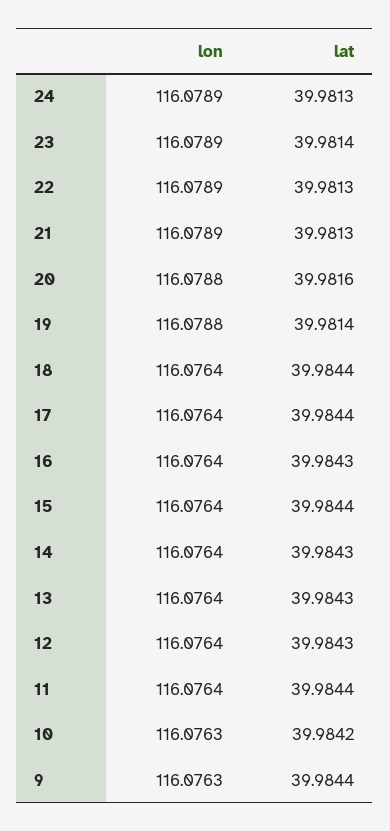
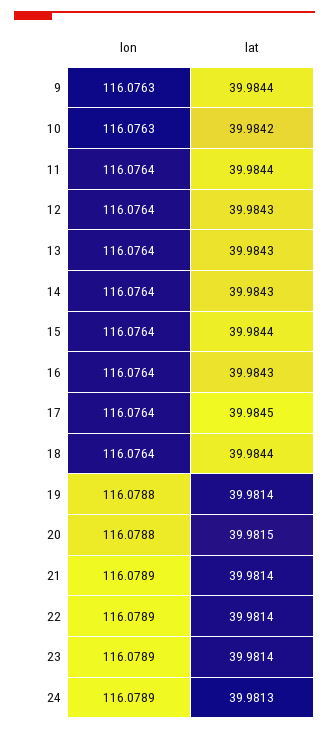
  {
    "lon": {
      "24": 116.0789,
      "23": 116.0789,
      "22": 116.0789,
      "21": 116.0789,
      "20": 116.0788,
      "19": 116.0788,
      "18": 116.0764,
      "17": 116.0764,
      "16": 116.0764,
      "15": 116.0764,
      "14": 116.0764,
      "13": 116.0764,
      "12": 116.0764,
      "11": 116.0764,
      "10": 116.0763,
      "9": 116.0763
    },
    "lat": {
      "24": 39.9813,
      "23": 39.9814,
-     "22": 39.9813,
+     "22": 39.9814,
-     "21": 39.9813,
+     "21": 39.9814,
-     "20": 39.9816,
+     "20": 39.9815,
      "19": 39.9814,
      "18": 39.9844,
-     "17": 39.9844,
+     "17": 39.9845,
      "16": 39.9843,
      "15": 39.9844,
      "14": 39.9843,
      "13": 39.9843,
      "12": 39.9843,
      "11": 39.9844,
      "10": 39.9842,
      "9": 39.9844
    }
  }

